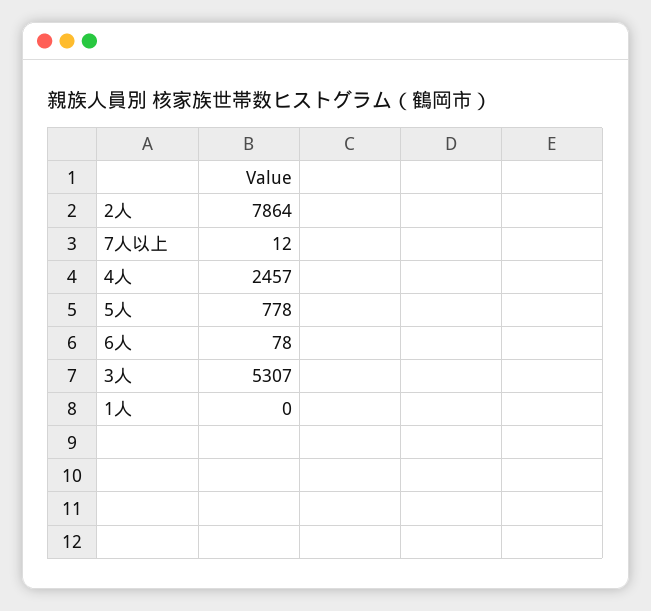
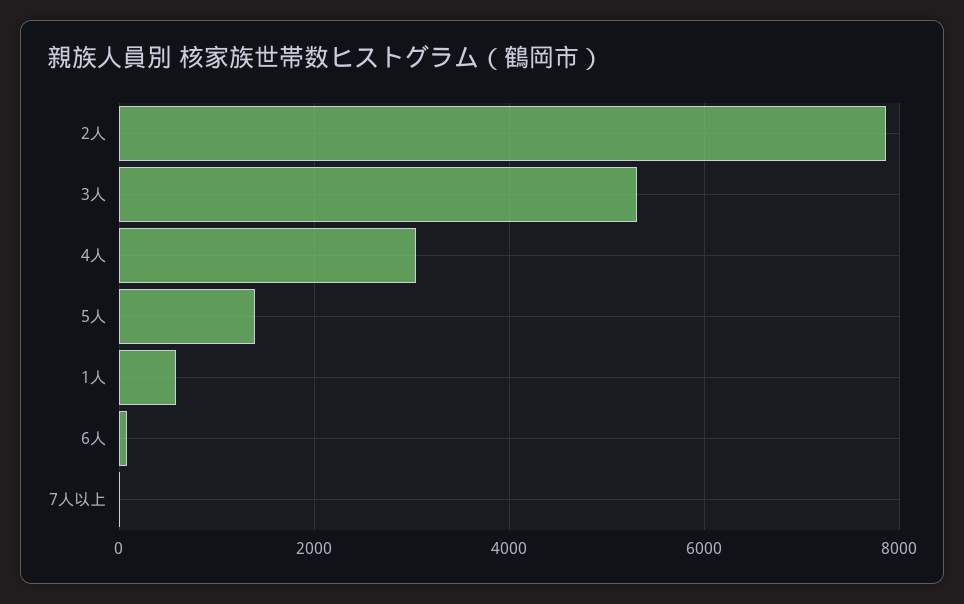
  {
    "2人": 7864,
    "7人以上": 12,
-   "4人": 2457,
+   "4人": 3000,
-   "5人": 778,
+   "5人": 1400,
    "6人": 78,
    "3人": 5307,
-   "1人": 0
+   "1人": 600
  }

